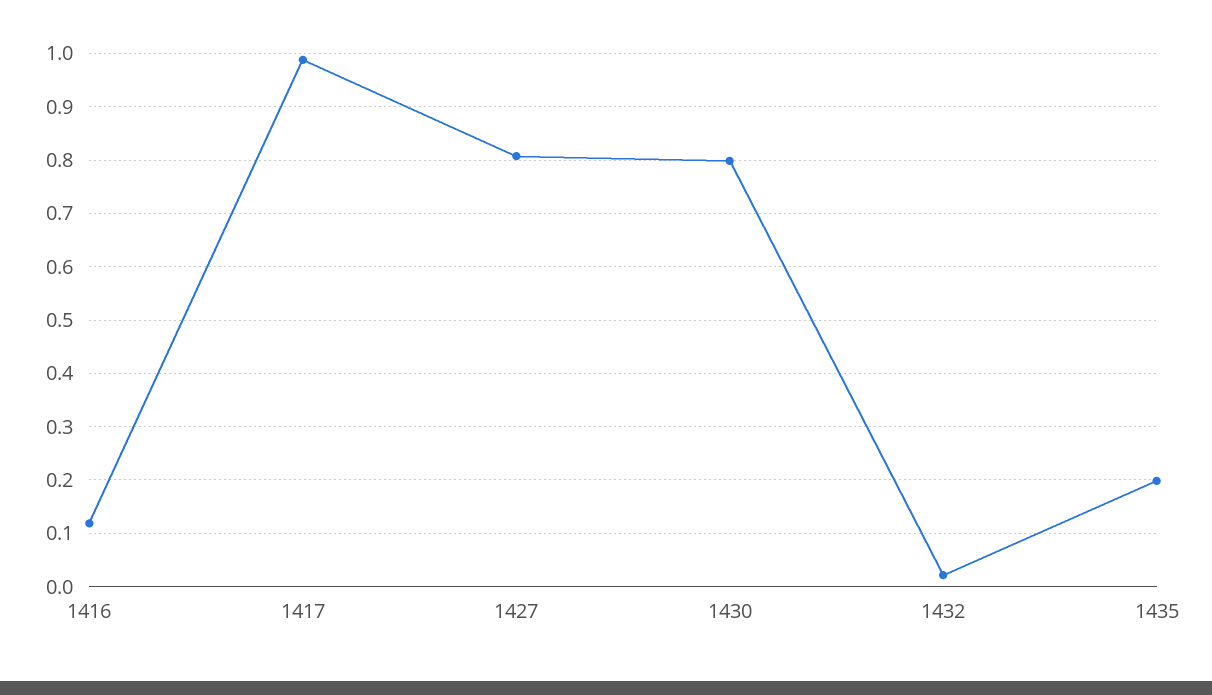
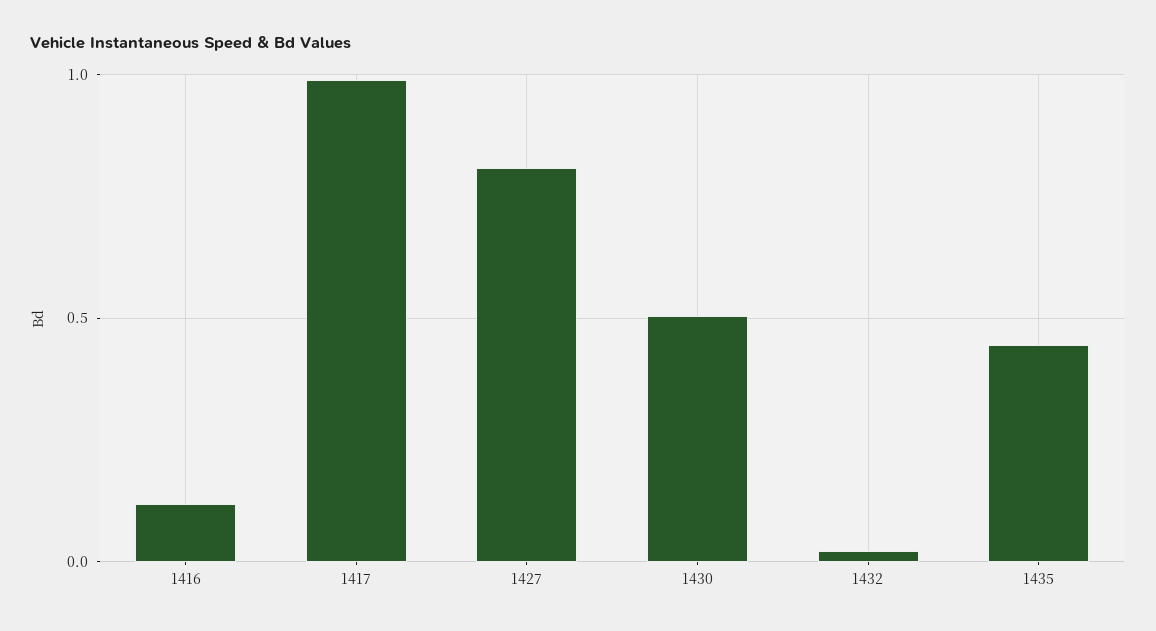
  {
    "1416": 0.12,
    "1417": 0.98,
    "1427": 0.8,
-   "1430": 0.8,
+   "1430": 0.5,
    "1432": 0.02,
-   "1435": 0.2
+   "1435": 0.45
  }

